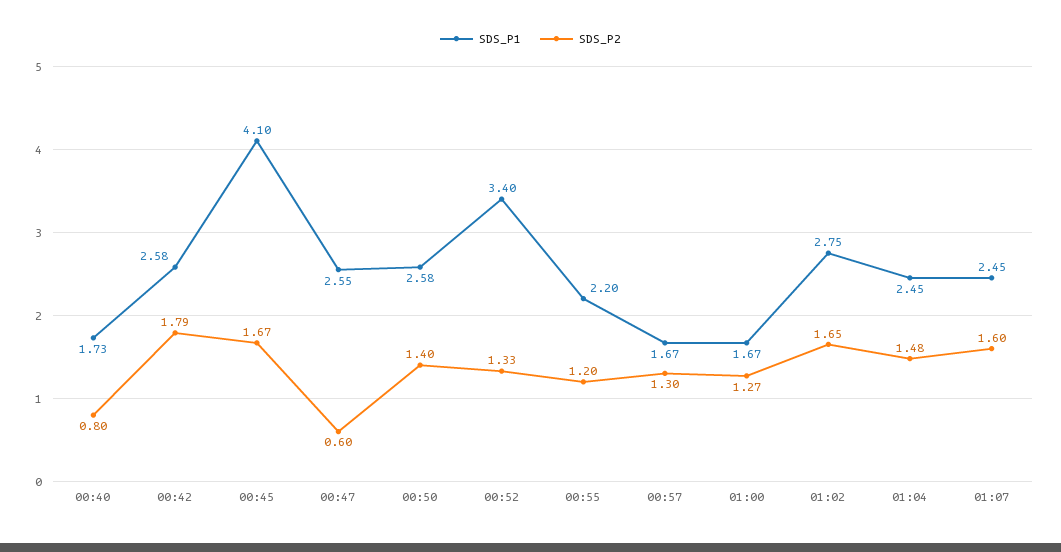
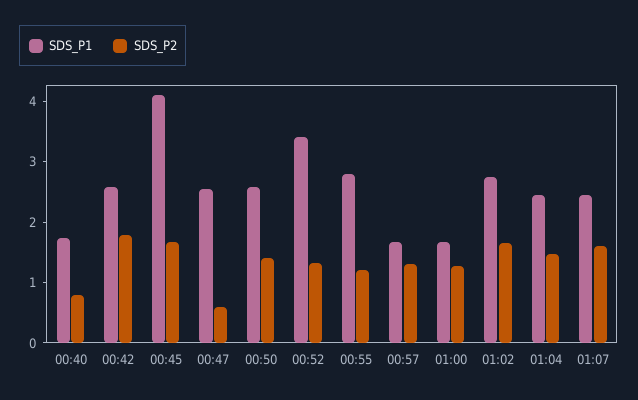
  {
    "SDS_P1": {
      "00:40": 1.73,
      "00:42": 2.58,
      "00:45": 4.1,
      "00:47": 2.55,
      "00:50": 2.58,
      "00:52": 3.4,
-     "00:55": 2.2,
+     "00:55": 2.8,
      "00:57": 1.67,
      "01:00": 1.67,
      "01:02": 2.75,
      "01:04": 2.45,
      "01:07": 2.45
    },
    "SDS_P2": {
      "00:40": 0.8,
      "00:42": 1.79,
      "00:45": 1.67,
      "00:47": 0.6,
      "00:50": 1.4,
      "00:52": 1.33,
      "00:55": 1.2,
      "00:57": 1.3,
      "01:00": 1.27,
      "01:02": 1.65,
      "01:04": 1.48,
      "01:07": 1.6
    }
  }

